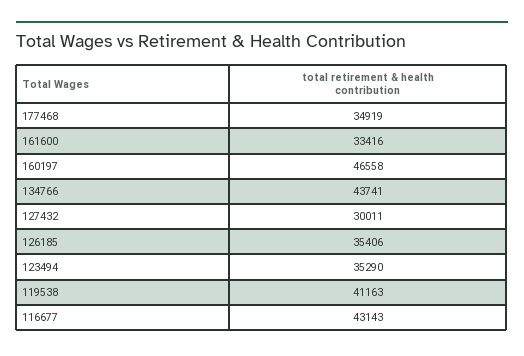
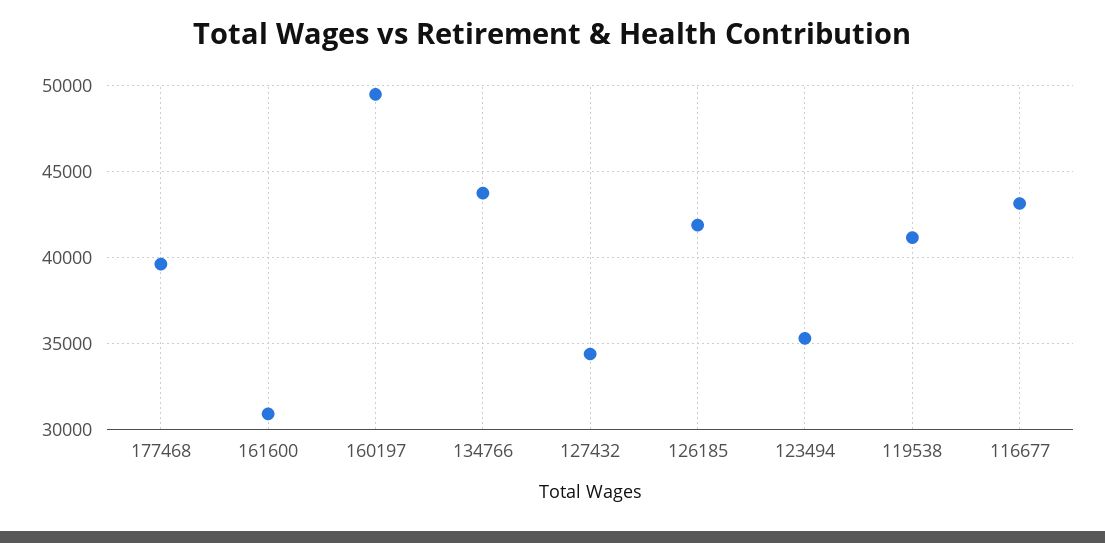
  {
-   "177468": 34919,
+   "177468": 39500,
-   "161600": 33416,
+   "161600": 31000,
-   "160197": 46558,
+   "160197": 49500,
    "134766": 43741,
-   "127432": 30011,
+   "127432": 34500,
-   "126185": 35406,
+   "126185": 42000,
    "123494": 35290,
    "119538": 41163,
    "116677": 43143
  }

